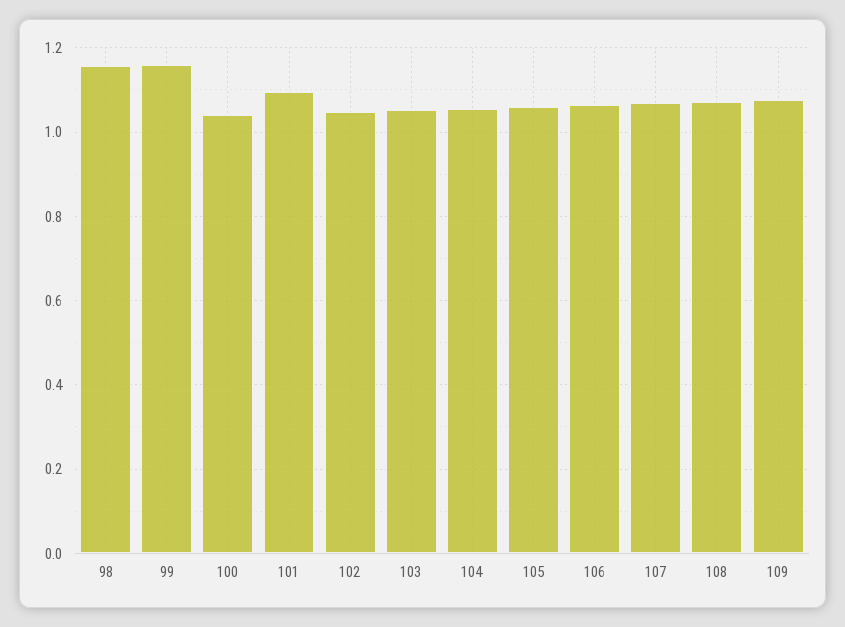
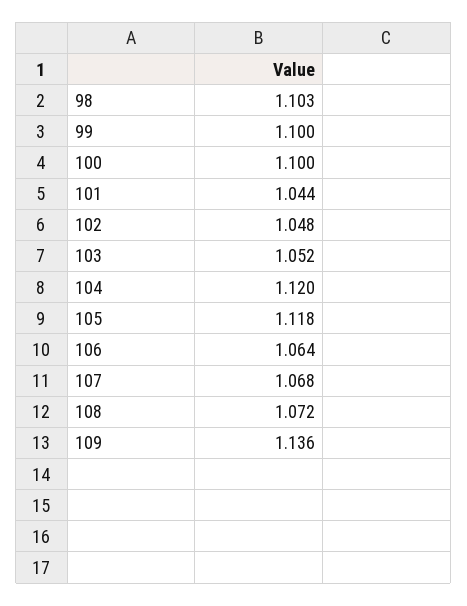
  {
-   "98": 1.16,
+   "98": 1.103,
-   "99": 1.16,
+   "99": 1.1,
-   "100": 1.04,
+   "100": 1.1,
-   "101": 1.1,
+   "101": 1.044,
    "102": 1.048,
    "103": 1.052,
-   "104": 1.06,
+   "104": 1.12,
-   "105": 1.06,
+   "105": 1.118,
    "106": 1.064,
    "107": 1.068,
    "108": 1.072,
-   "109": 1.08
+   "109": 1.136
  }

